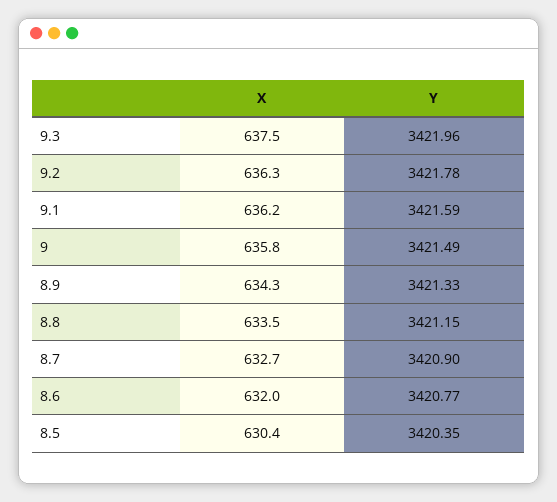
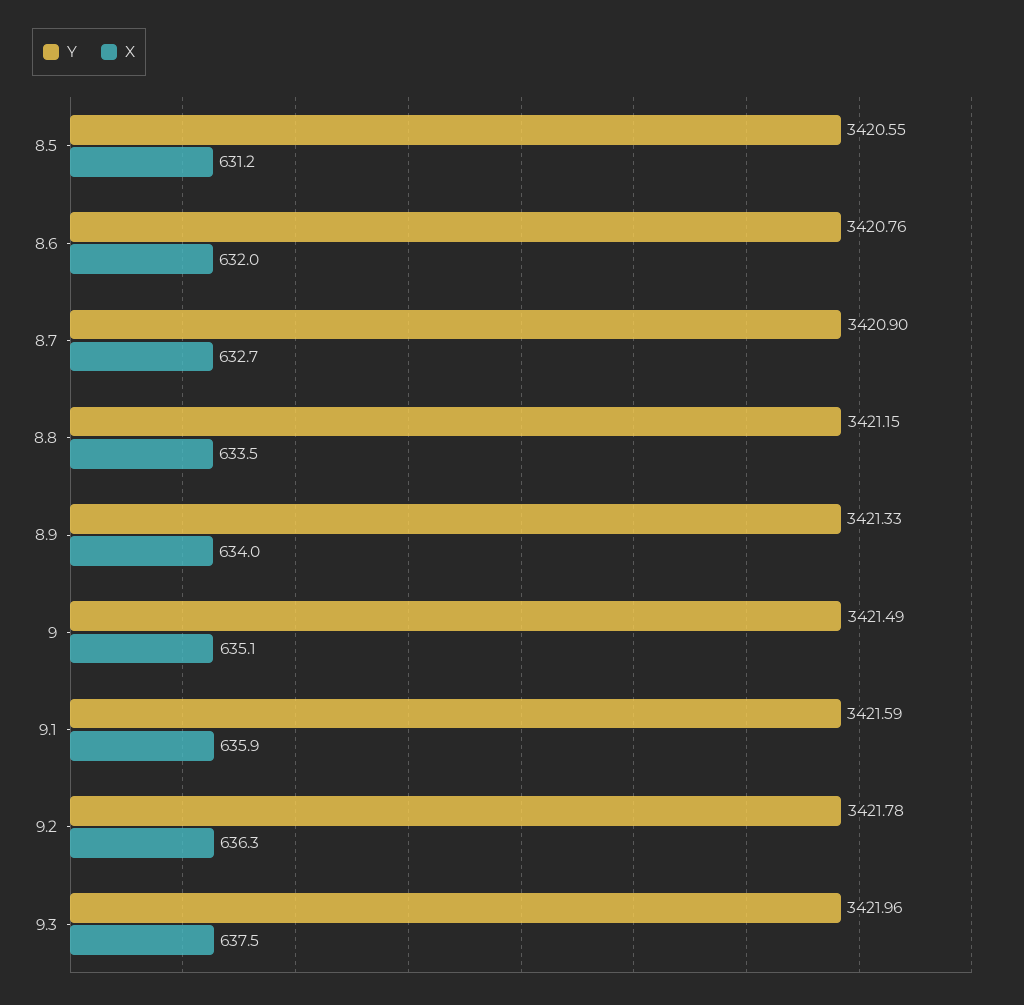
  {
    "X": {
      "9.3": 637.5,
      "9.2": 636.3,
-     "9.1": 636.2,
+     "9.1": 635.9,
-     "9": 635.8,
+     "9": 635.1,
-     "8.9": 634.3,
+     "8.9": 634,
      "8.8": 633.5,
      "8.7": 632.7,
      "8.6": 632,
-     "8.5": 630.4
+     "8.5": 631.2
    },
    "Y": {
      "9.3": 3421.96,
      "9.2": 3421.78,
      "9.1": 3421.59,
      "9": 3421.49,
      "8.9": 3421.33,
      "8.8": 3421.15,
      "8.7": 3420.9,
-     "8.6": 3420.77,
+     "8.6": 3420.76,
-     "8.5": 3420.35
+     "8.5": 3420.55
    }
  }

